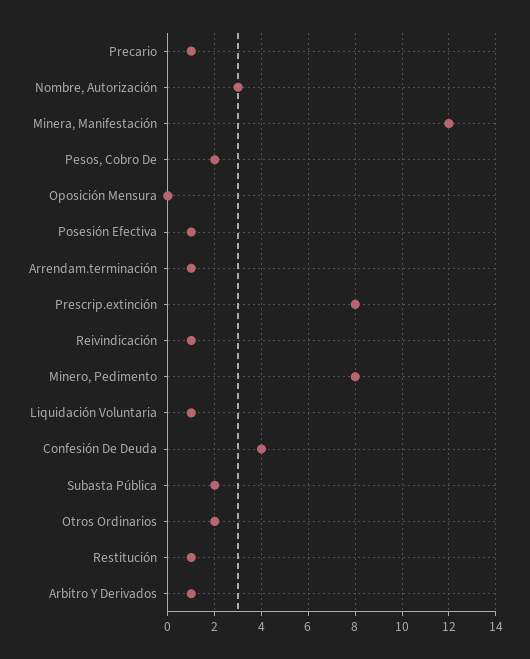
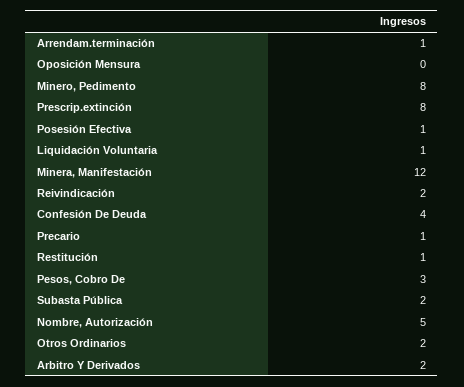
  {
    "Precario": 1,
-   "Nombre, Autorización": 3,
+   "Nombre, Autorización": 5,
    "Minera, Manifestación": 12,
-   "Pesos, Cobro De": 2,
+   "Pesos, Cobro De": 3,
    "Oposición Mensura": 0,
    "Posesión Efectiva": 1,
    "Arrendam.terminación": 1,
    "Prescrip.extinción": 8,
-   "Reivindicación": 1,
+   "Reivindicación": 2,
    "Minero, Pedimento": 8,
    "Liquidación Voluntaria": 1,
    "Confesión De Deuda": 4,
    "Subasta Pública": 2,
    "Otros Ordinarios": 2,
    "Restitución": 1,
-   "Arbitro Y Derivados": 1
+   "Arbitro Y Derivados": 2
  }

